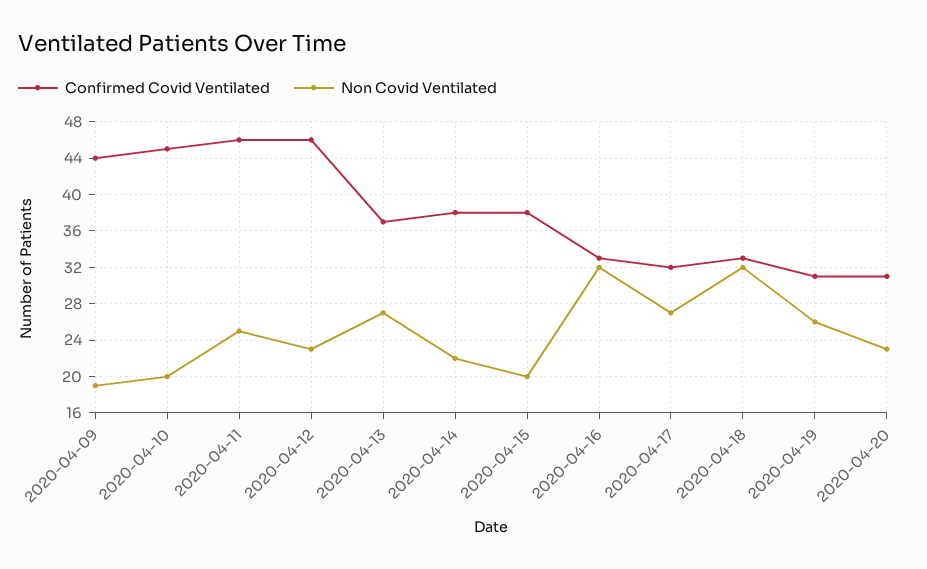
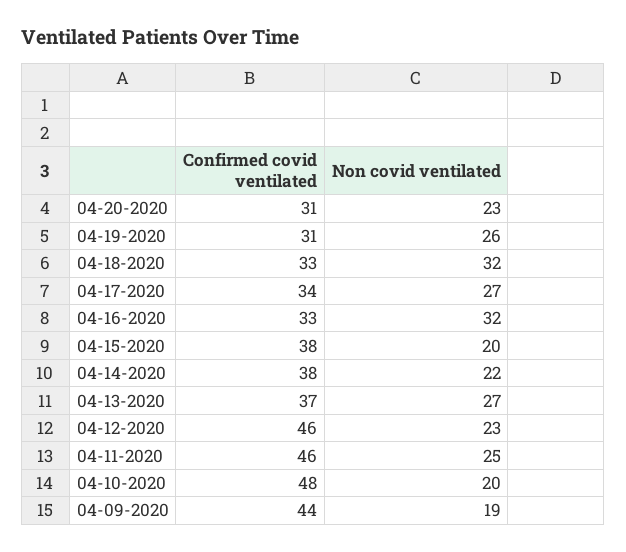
  {
    "Confirmed Covid Ventilated": {
      "2020-04-09": 44,
-     "2020-04-10": 45,
+     "2020-04-10": 48,
      "2020-04-11": 46,
      "2020-04-12": 46,
      "2020-04-13": 37,
      "2020-04-14": 38,
      "2020-04-15": 38,
      "2020-04-16": 33,
-     "2020-04-17": 32,
+     "2020-04-17": 34,
      "2020-04-18": 33,
      "2020-04-19": 31,
      "2020-04-20": 31
    },
    "Non Covid Ventilated": {
      "2020-04-09": 19,
      "2020-04-10": 20,
      "2020-04-11": 25,
      "2020-04-12": 23,
      "2020-04-13": 27,
      "2020-04-14": 22,
      "2020-04-15": 20,
      "2020-04-16": 32,
      "2020-04-17": 27,
      "2020-04-18": 32,
      "2020-04-19": 26,
      "2020-04-20": 23
    }
  }

